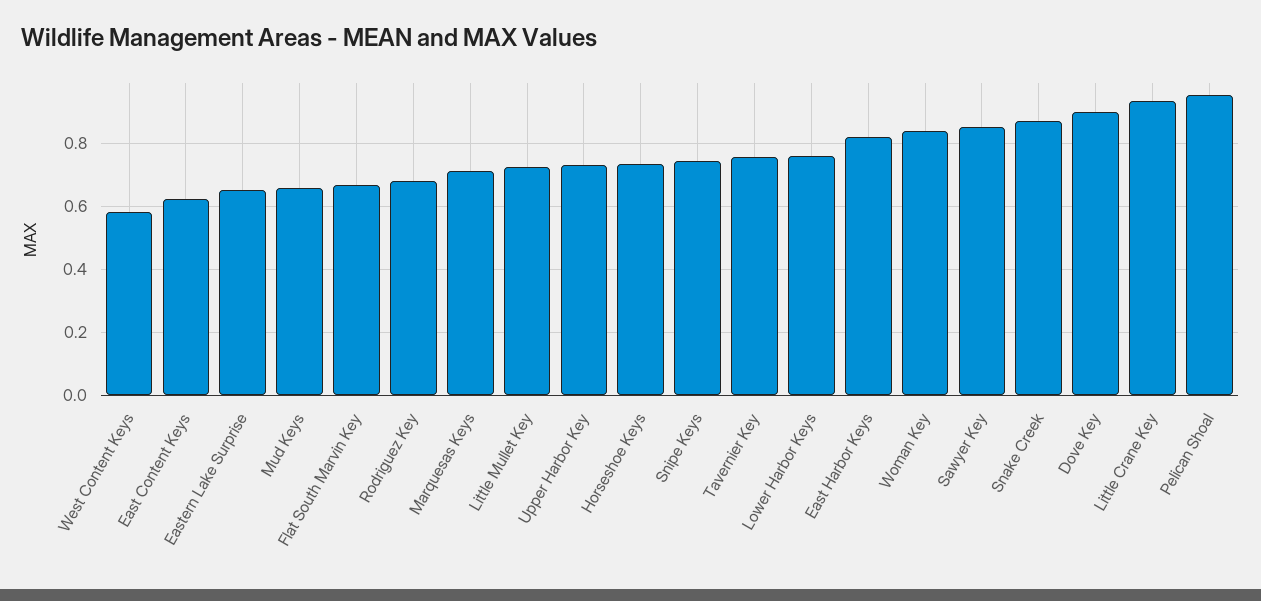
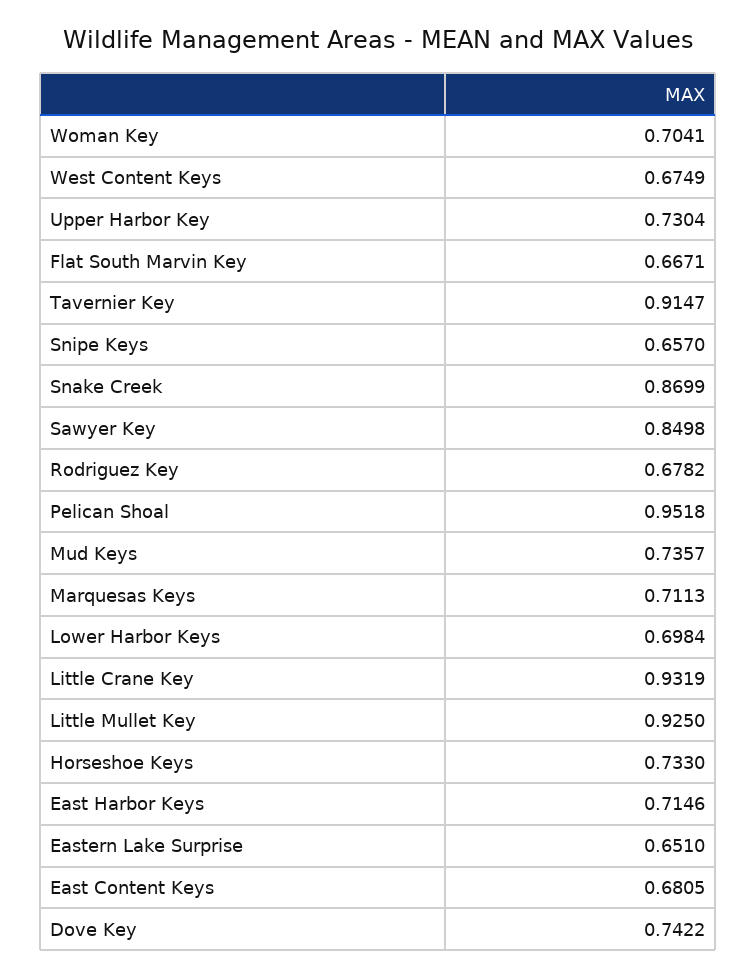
  {
-   "West Content Keys": 0.58,
+   "West Content Keys": 0.6749,
-   "East Content Keys": 0.62,
+   "East Content Keys": 0.6805,
    "Eastern Lake Surprise": 0.651,
-   "Mud Keys": 0.66,
+   "Mud Keys": 0.7357,
    "Flat South Marvin Key": 0.6671,
    "Rodriguez Key": 0.6782,
    "Marquesas Keys": 0.7113,
-   "Little Mullet Key": 0.72,
+   "Little Mullet Key": 0.925,
    "Upper Harbor Key": 0.7304,
    "Horseshoe Keys": 0.733,
-   "Snipe Keys": 0.74,
+   "Snipe Keys": 0.657,
-   "Tavernier Key": 0.76,
+   "Tavernier Key": 0.9147,
-   "Lower Harbor Keys": 0.76,
+   "Lower Harbor Keys": 0.6984,
-   "East Harbor Keys": 0.82,
+   "East Harbor Keys": 0.7146,
-   "Woman Key": 0.84,
+   "Woman Key": 0.7041,
    "Sawyer Key": 0.8498,
    "Snake Creek": 0.8699,
-   "Dove Key": 0.9,
+   "Dove Key": 0.7422,
    "Little Crane Key": 0.9319,
    "Pelican Shoal": 0.9518
  }

